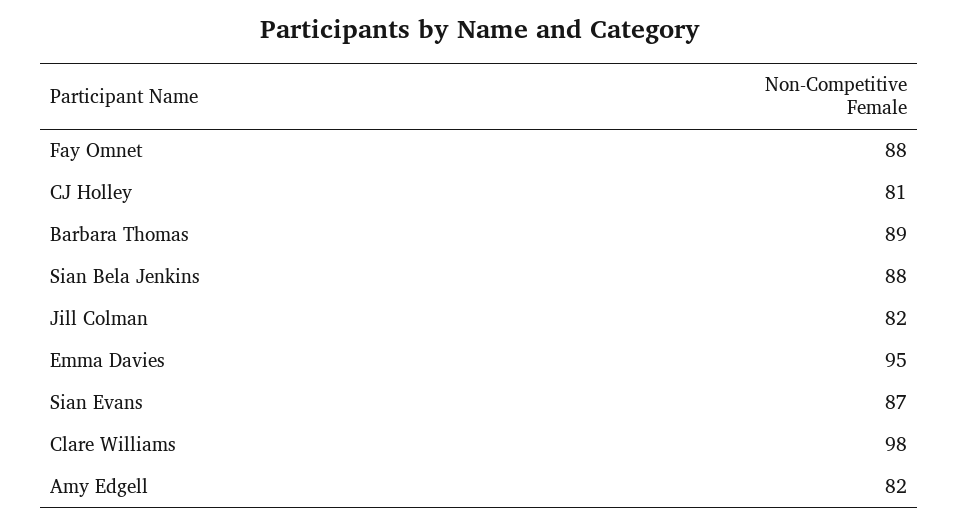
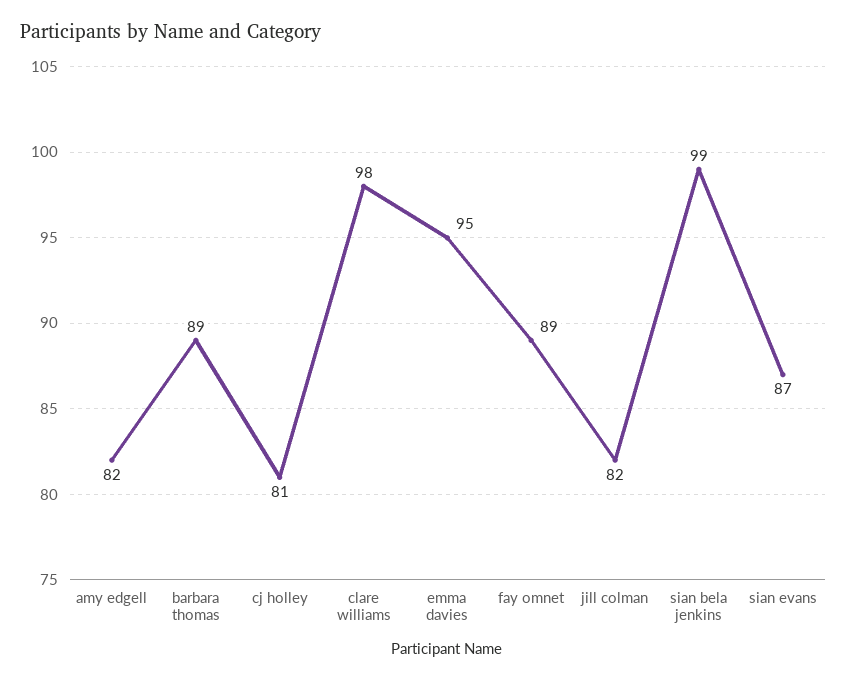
  {
-   "Fay Omnet": 88,
+   "Fay Omnet": 89,
    "CJ Holley": 81,
    "Barbara Thomas": 89,
-   "Sian Bela Jenkins": 88,
+   "Sian Bela Jenkins": 99,
    "Jill Colman": 82,
    "Emma Davies": 95,
    "Sian Evans": 87,
    "Clare Williams": 98,
    "Amy Edgell": 82
  }

